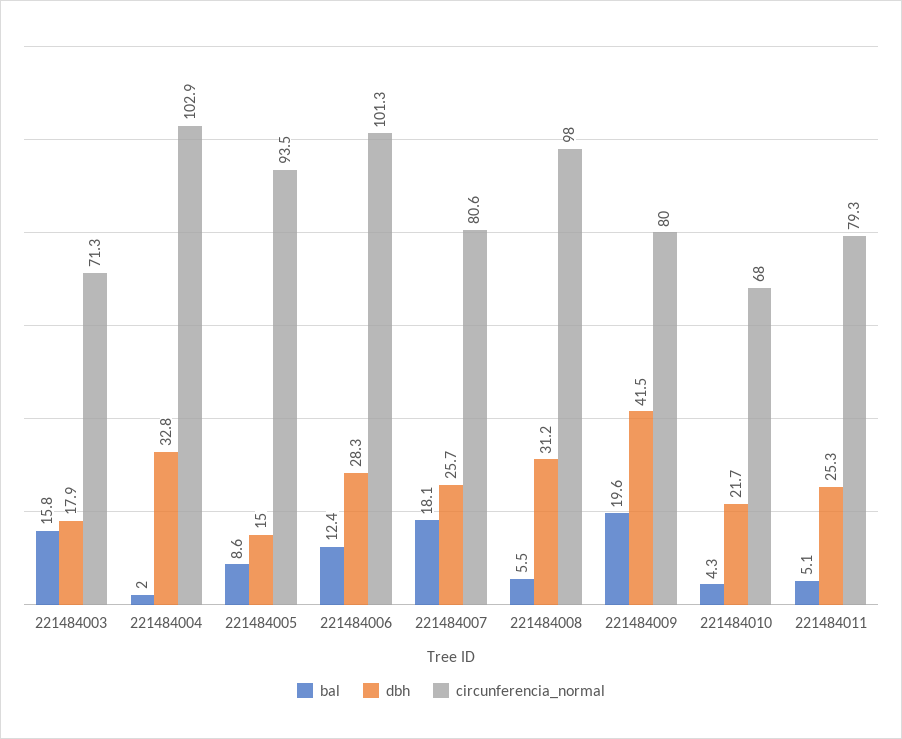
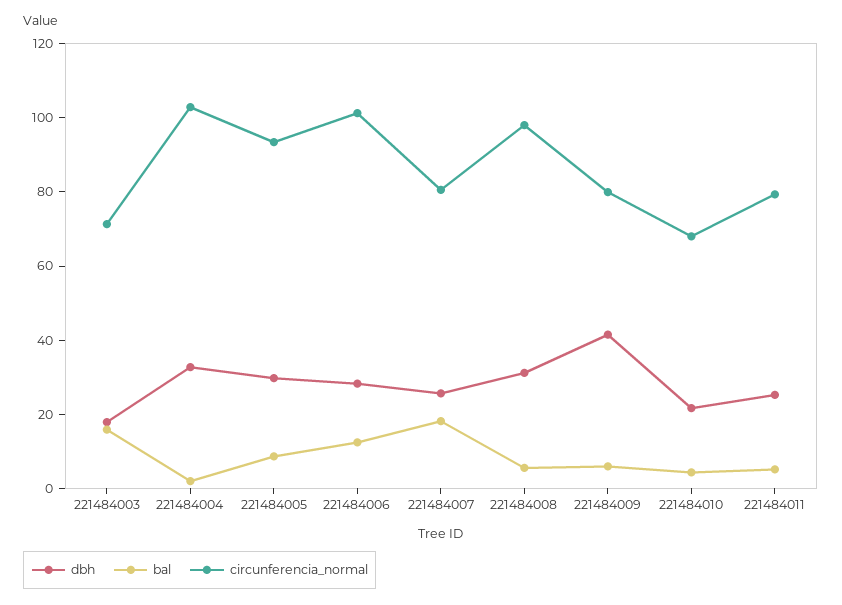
  {
    "bal": {
      "221484003": 15.8,
      "221484004": 2,
      "221484005": 8.6,
      "221484006": 12.4,
      "221484007": 18.1,
      "221484008": 5.5,
-     "221484009": 19.6,
+     "221484009": 5,
      "221484010": 4.3,
      "221484011": 5.1
    },
    "dbh": {
      "221484003": 17.9,
      "221484004": 32.8,
-     "221484005": 15,
+     "221484005": 30,
      "221484006": 28.3,
      "221484007": 25.7,
      "221484008": 31.2,
      "221484009": 41.5,
      "221484010": 21.7,
      "221484011": 25.3
    },
    "circunferencia_normal": {
      "221484003": 71.3,
      "221484004": 102.9,
      "221484005": 93.5,
      "221484006": 101.3,
      "221484007": 80.6,
      "221484008": 98,
      "221484009": 80,
      "221484010": 68,
      "221484011": 79.3
    }
  }

